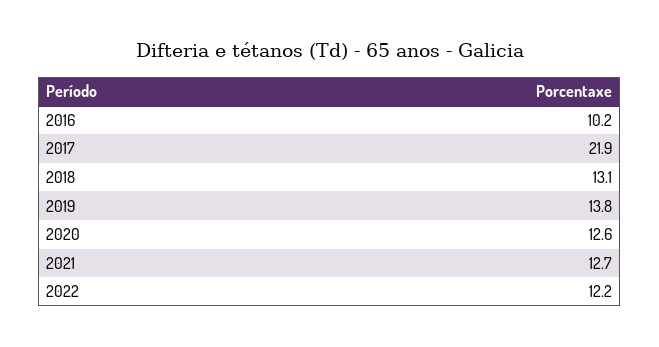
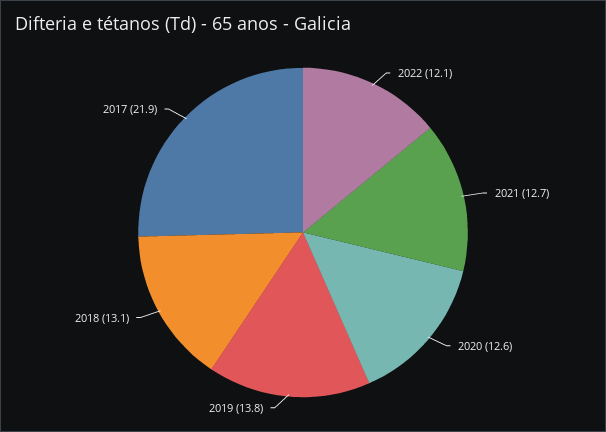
  {
-   "2016": 10.2,
    "2017": 21.9,
    "2018": 13.1,
    "2019": 13.8,
    "2020": 12.6,
    "2021": 12.7,
-   "2022": 12.2
+   "2022": 12.1
  }

